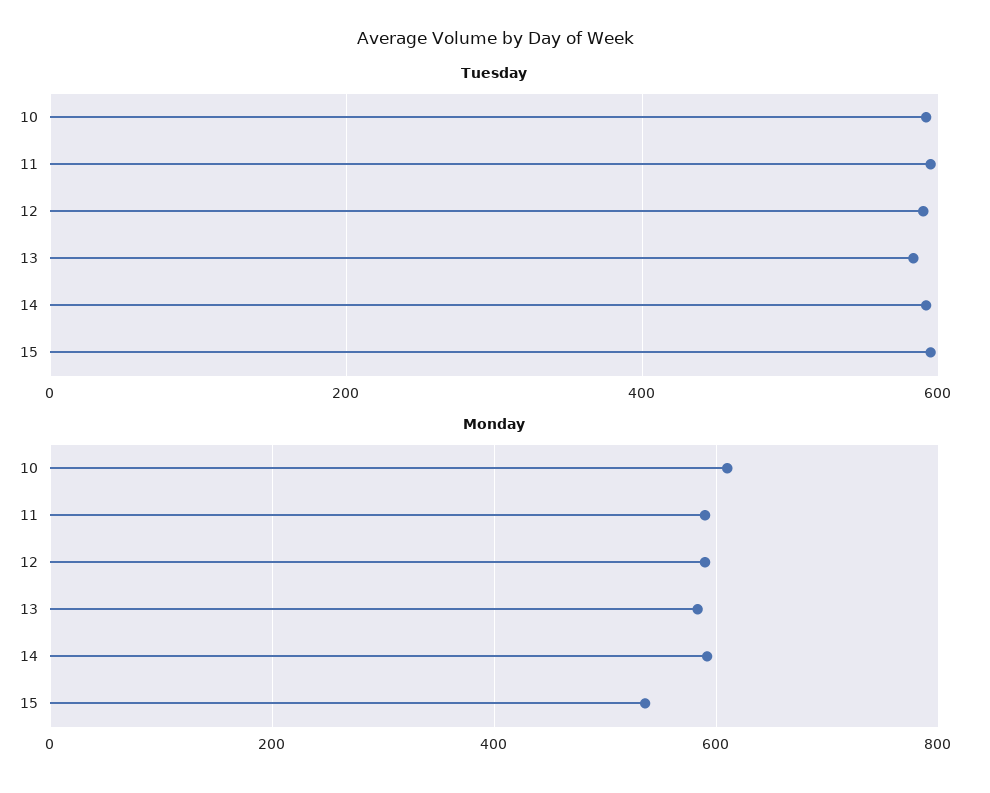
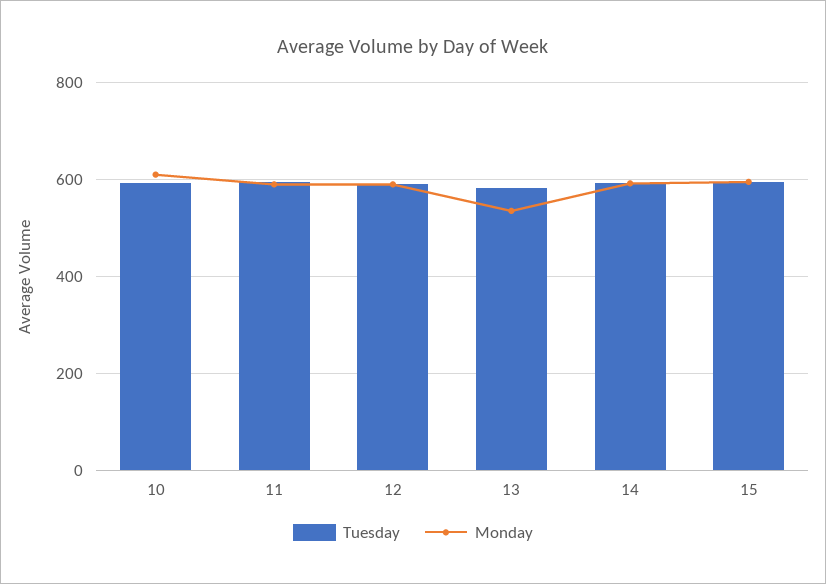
  {
    "Tuesday": {
      "10": 600,
      "11": 600,
      "12": 600,
      "13": 580,
      "14": 600,
      "15": 600
    },
    "Monday": {
      "10": 620,
      "11": 600,
      "12": 580,
-     "13": 580,
+     "13": 540,
      "14": 600,
-     "15": 540
+     "15": 600
    }
  }

